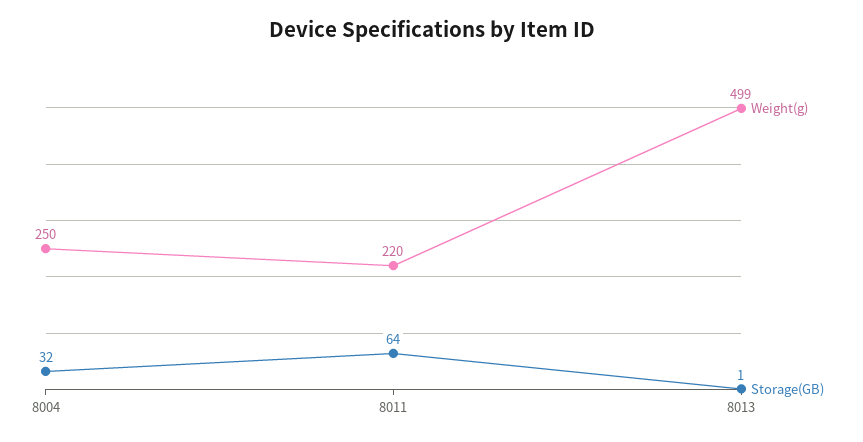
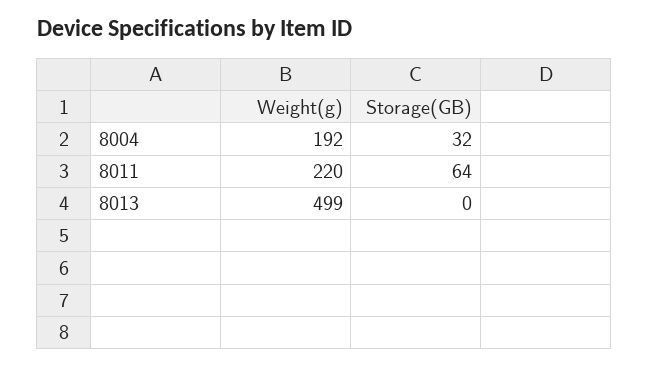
  {
    "Weight(g)": {
-     "8004": 250,
+     "8004": 192,
      "8011": 220,
      "8013": 499
    },
    "Storage(GB)": {
      "8004": 32,
      "8011": 64,
-     "8013": 1
+     "8013": 0
    }
  }

